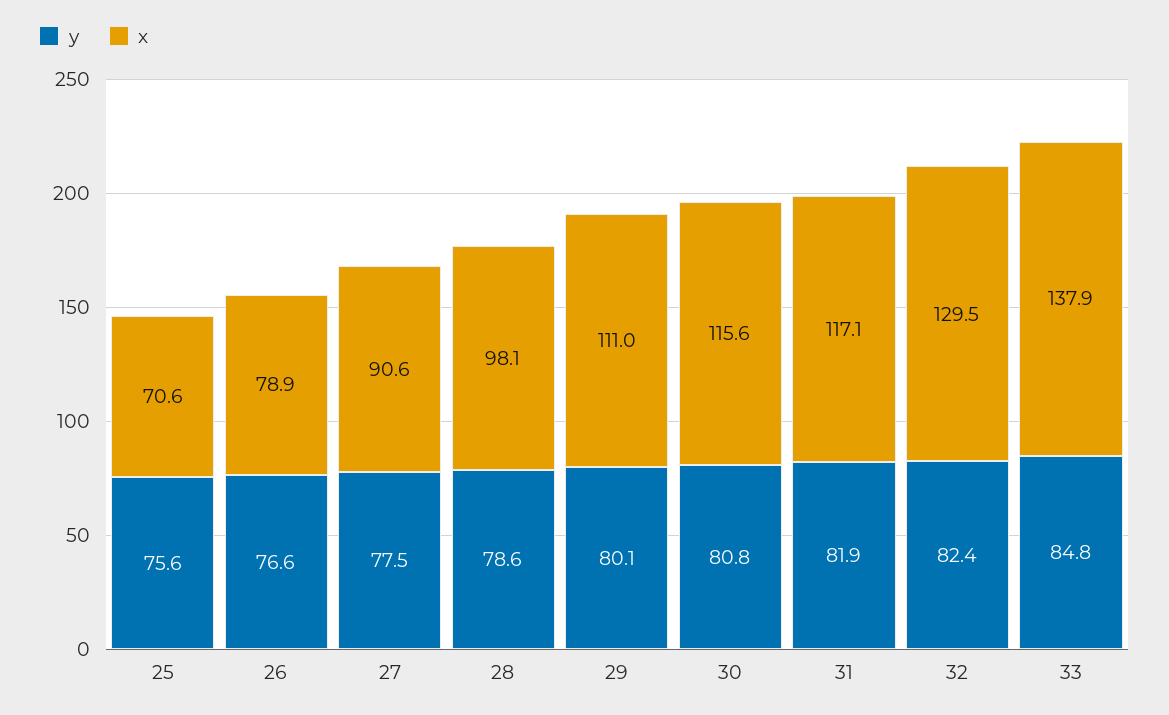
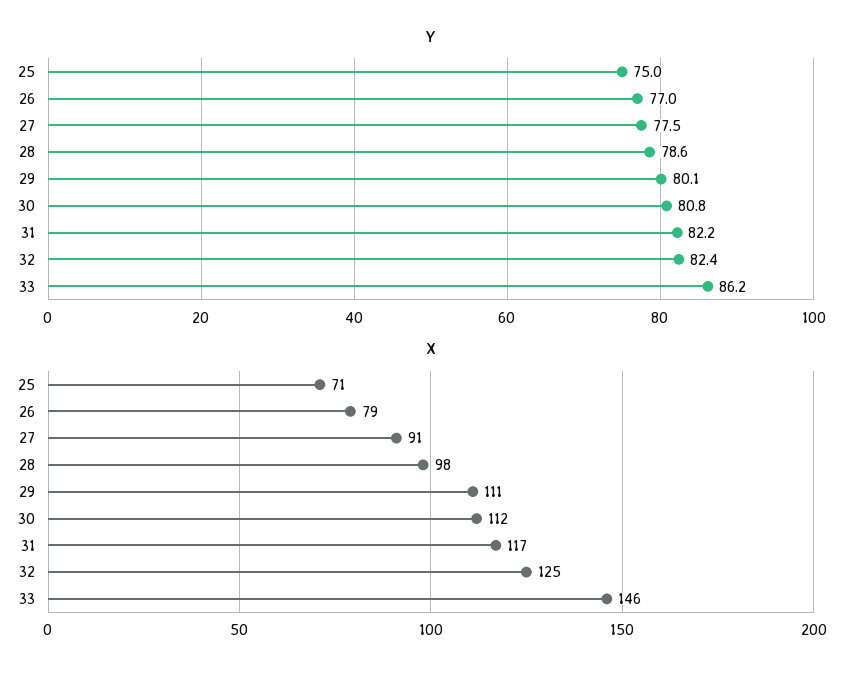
  {
    "y": {
-     "25": 75.6,
+     "25": 75,
-     "26": 76.6,
+     "26": 77,
      "27": 77.5,
      "28": 78.6,
      "29": 80.1,
      "30": 80.8,
-     "31": 81.9,
+     "31": 82.2,
      "32": 82.4,
-     "33": 84.8
+     "33": 86.2
    },
    "x": {
      "25": 70.6,
      "26": 78.9,
      "27": 90.6,
      "28": 98.1,
      "29": 111,
-     "30": 115.6,
+     "30": 112,
      "31": 117.1,
-     "32": 129.5,
+     "32": 125,
-     "33": 137.9
+     "33": 146
    }
  }

